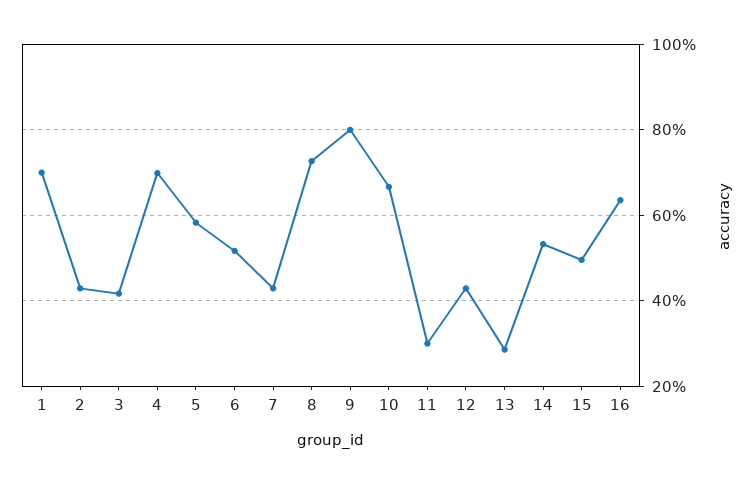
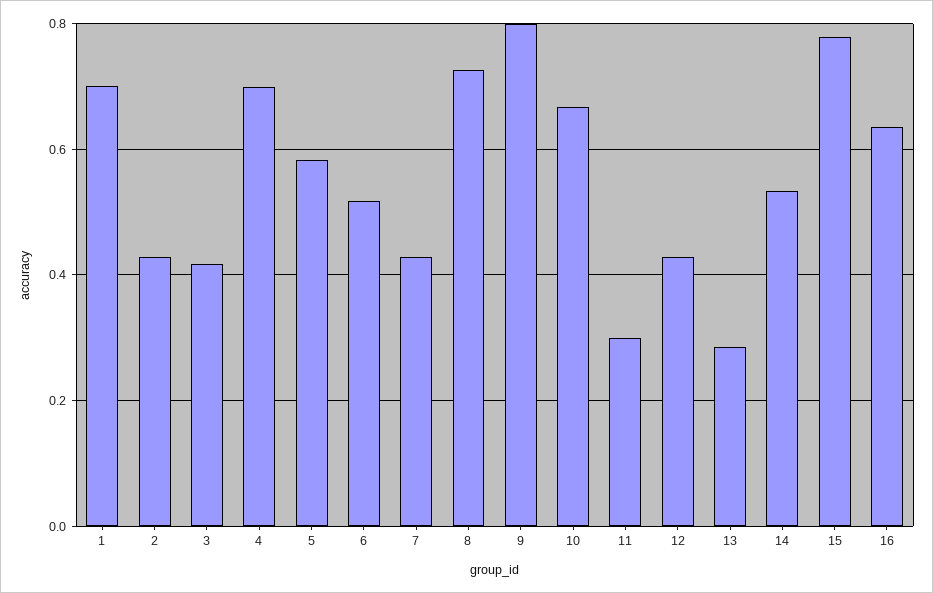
  {
    "1": 0.7,
    "2": 0.42,
    "3": 0.42,
    "4": 0.7,
    "5": 0.58,
    "6": 0.52,
    "7": 0.42,
    "8": 0.72,
    "9": 0.8,
    "10": 0.66,
    "11": 0.3,
    "12": 0.42,
    "13": 0.28,
    "14": 0.54,
-   "15": 0.5,
+   "15": 0.78,
    "16": 0.64
  }

